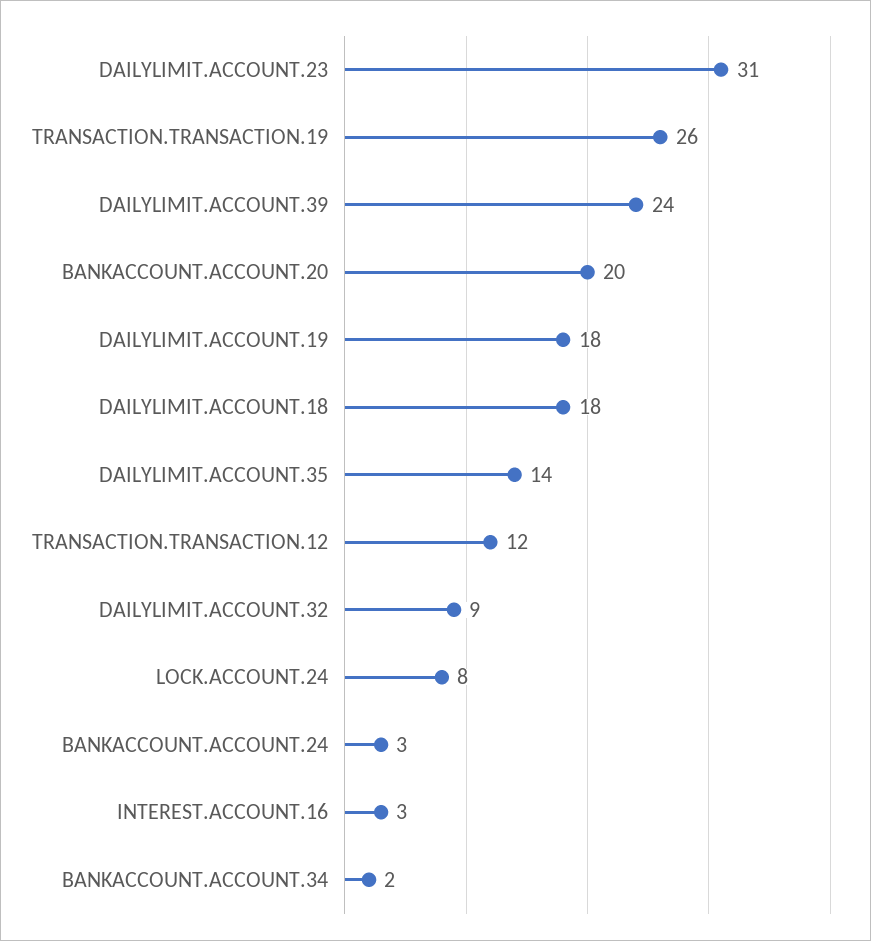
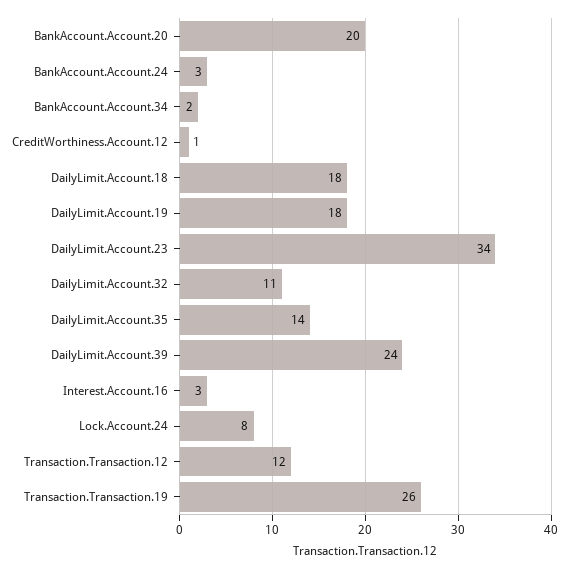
  {
-   "DAILYLIMIT.ACCOUNT.23": 31,
+   "DAILYLIMIT.ACCOUNT.23": 34,
    "TRANSACTION.TRANSACTION.19": 26,
    "DAILYLIMIT.ACCOUNT.39": 24,
    "BANKACCOUNT.ACCOUNT.20": 20,
    "DAILYLIMIT.ACCOUNT.19": 18,
    "DAILYLIMIT.ACCOUNT.18": 18,
    "DAILYLIMIT.ACCOUNT.35": 14,
    "TRANSACTION.TRANSACTION.12": 12,
-   "DAILYLIMIT.ACCOUNT.32": 9,
+   "DAILYLIMIT.ACCOUNT.32": 11,
    "LOCK.ACCOUNT.24": 8,
    "BANKACCOUNT.ACCOUNT.24": 3,
    "INTEREST.ACCOUNT.16": 3,
-   "BANKACCOUNT.ACCOUNT.34": 2
+   "BANKACCOUNT.ACCOUNT.34": 2,
+   "CreditWorthiness.Account.12": 1
  }

